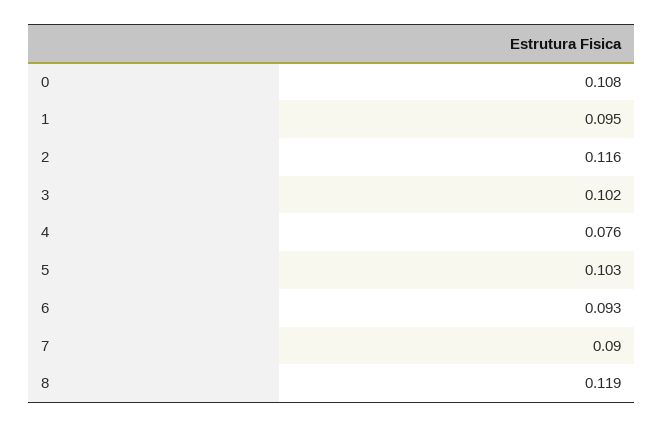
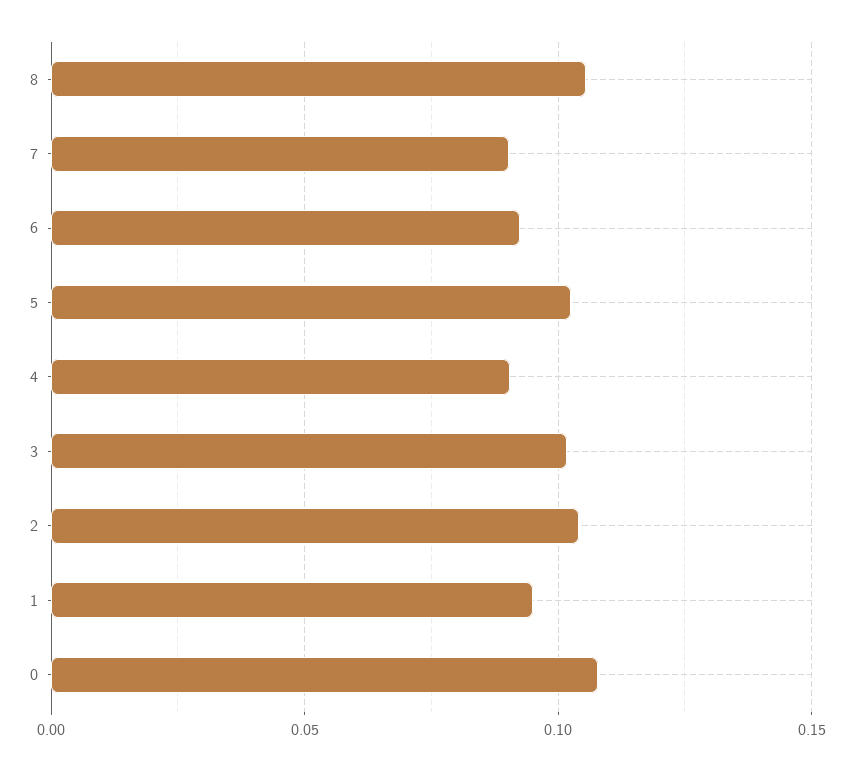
  {
    "0": 0.108,
    "1": 0.095,
-   "2": 0.116,
+   "2": 0.105,
    "3": 0.102,
-   "4": 0.076,
+   "4": 0.09,
    "5": 0.103,
    "6": 0.093,
    "7": 0.09,
-   "8": 0.119
+   "8": 0.105
  }

